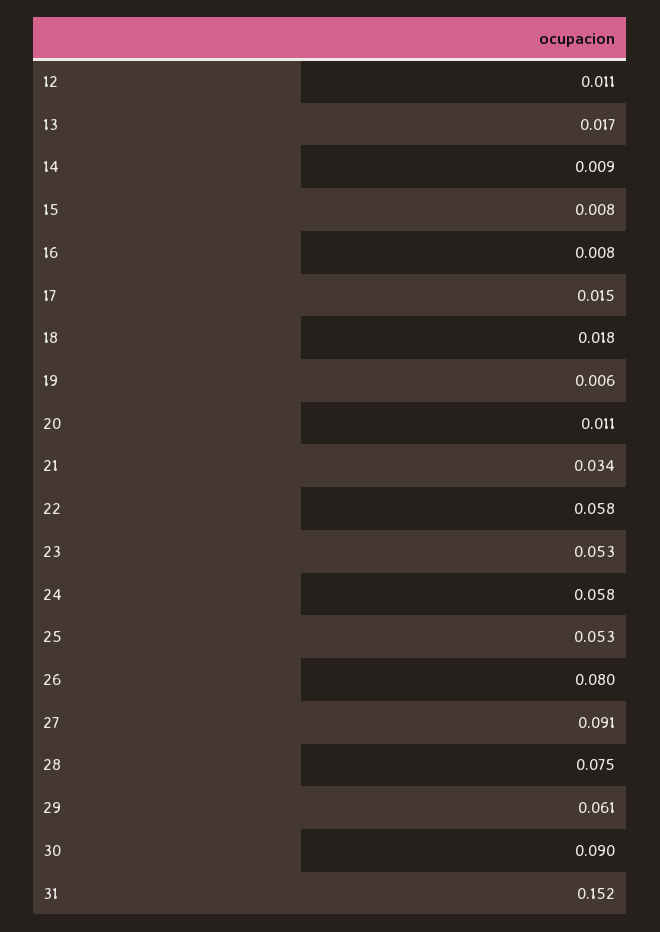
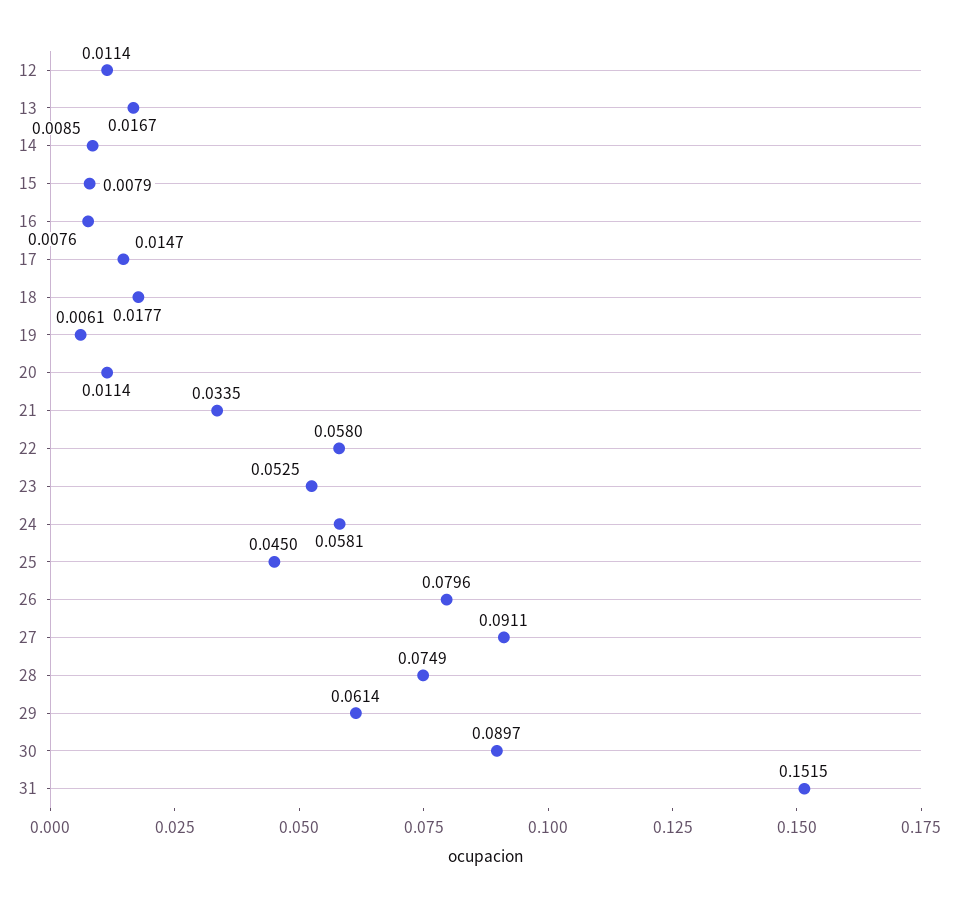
  {
    "12": 0.0114,
    "13": 0.0167,
    "14": 0.0085,
    "15": 0.0079,
    "16": 0.0076,
    "17": 0.0147,
    "18": 0.0177,
    "19": 0.0061,
    "20": 0.0114,
    "21": 0.0335,
    "22": 0.058,
    "23": 0.0525,
    "24": 0.0581,
-   "25": 0.053,
+   "25": 0.045,
    "26": 0.0796,
    "27": 0.0911,
    "28": 0.0749,
    "29": 0.0614,
    "30": 0.0897,
    "31": 0.1515
  }

